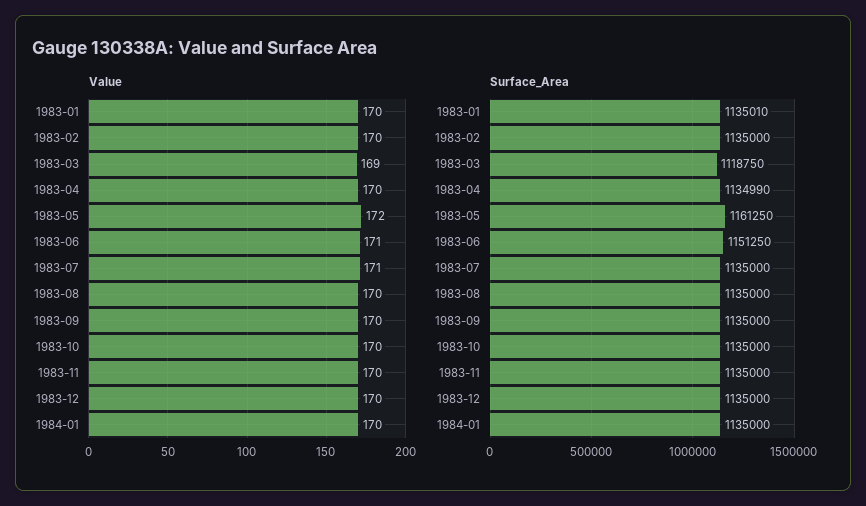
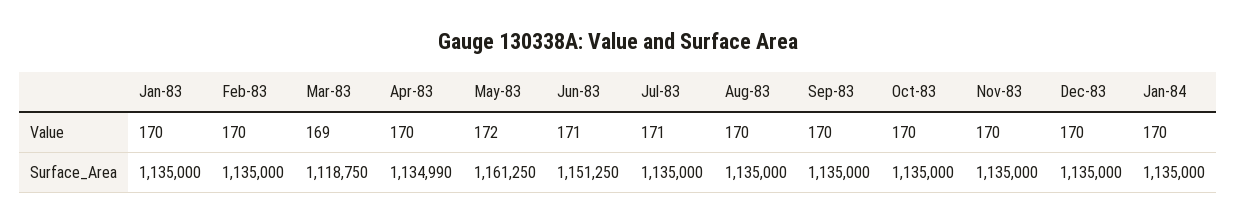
  {
    "Value": {
      "1983-01": 170,
      "1983-02": 170,
      "1983-03": 169,
      "1983-04": 170,
      "1983-05": 172,
      "1983-06": 171,
      "1983-07": 171,
      "1983-08": 170,
      "1983-09": 170,
      "1983-10": 170,
      "1983-11": 170,
      "1983-12": 170,
      "1984-01": 170
    },
    "Surface_Area": {
-     "1983-01": 1135010,
+     "1983-01": 1135000,
      "1983-02": 1135000,
      "1983-03": 1118750,
      "1983-04": 1134990,
      "1983-05": 1161250,
      "1983-06": 1151250,
      "1983-07": 1135000,
      "1983-08": 1135000,
      "1983-09": 1135000,
      "1983-10": 1135000,
      "1983-11": 1135000,
      "1983-12": 1135000,
      "1984-01": 1135000
    }
  }

